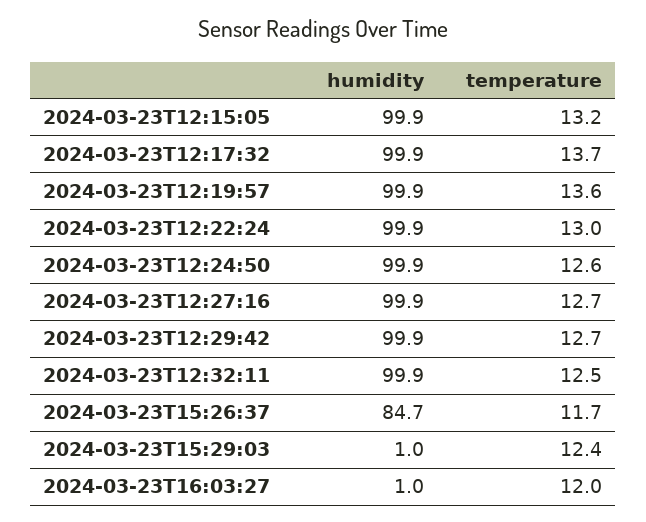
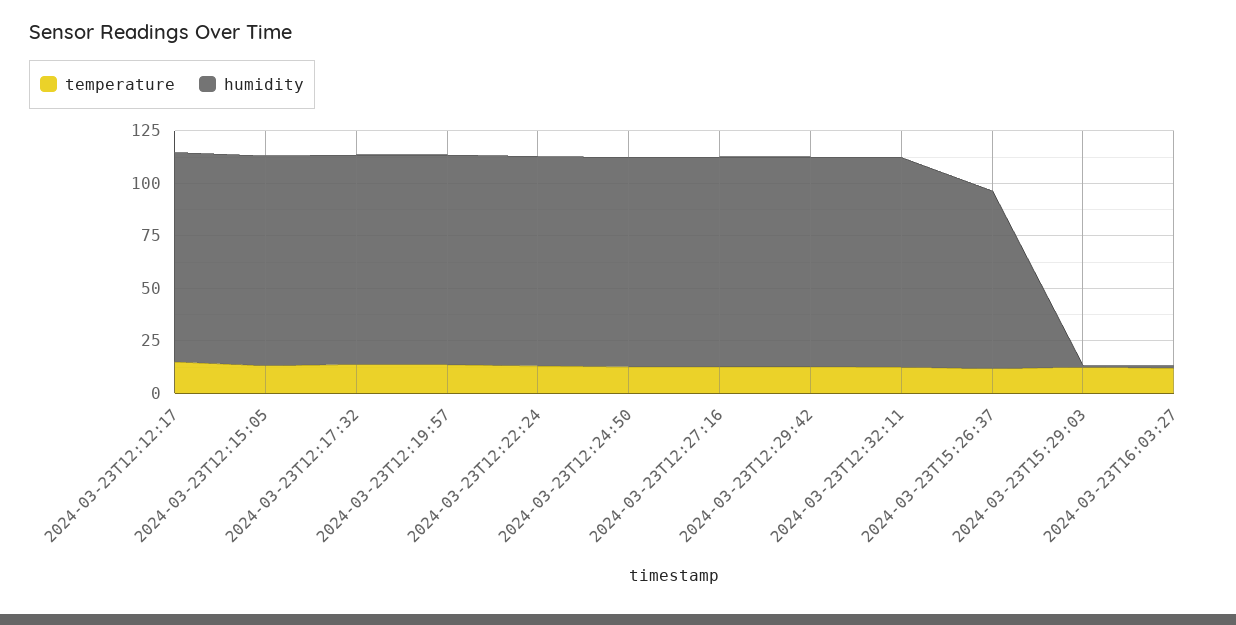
  {
    "humidity": {
      "2024-03-23T12:15:05": 99.9,
      "2024-03-23T12:17:32": 99.9,
      "2024-03-23T12:19:57": 99.9,
      "2024-03-23T12:22:24": 99.9,
      "2024-03-23T12:24:50": 99.9,
      "2024-03-23T12:27:16": 99.9,
      "2024-03-23T12:29:42": 99.9,
      "2024-03-23T12:32:11": 99.9,
      "2024-03-23T15:26:37": 84.7,
      "2024-03-23T15:29:03": 1,
-     "2024-03-23T16:03:27": 1
+     "2024-03-23T16:03:27": 1,
+     "2024-03-23T12:12:17": 100
    },
    "temperature": {
      "2024-03-23T12:15:05": 13.2,
      "2024-03-23T12:17:32": 13.7,
      "2024-03-23T12:19:57": 13.6,
      "2024-03-23T12:22:24": 13,
      "2024-03-23T12:24:50": 12.6,
      "2024-03-23T12:27:16": 12.7,
      "2024-03-23T12:29:42": 12.7,
      "2024-03-23T12:32:11": 12.5,
      "2024-03-23T15:26:37": 11.7,
      "2024-03-23T15:29:03": 12.4,
-     "2024-03-23T16:03:27": 12
+     "2024-03-23T16:03:27": 12,
+     "2024-03-23T12:12:17": 15
    }
  }

